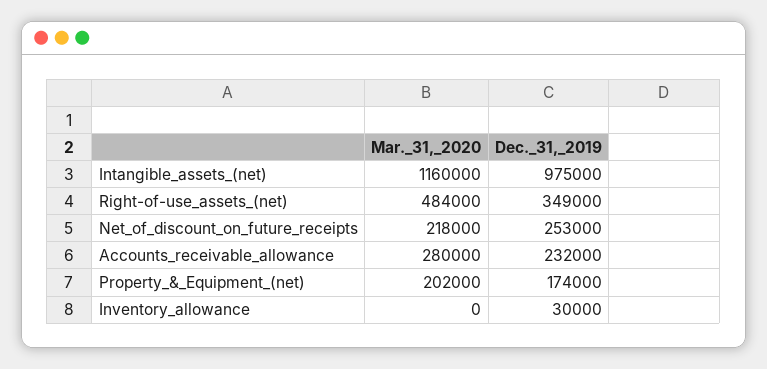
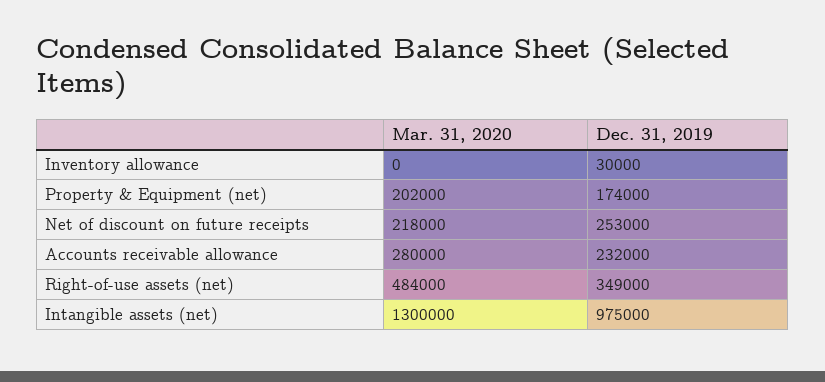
  {
    "Mar._31,_2020": {
-     "Intangible_assets_(net)": 1160000,
+     "Intangible_assets_(net)": 1300000,
      "Right-of-use_assets_(net)": 484000,
      "Net_of_discount_on_future_receipts": 218000,
      "Accounts_receivable_allowance": 280000,
      "Property_&_Equipment_(net)": 202000,
      "Inventory_allowance": 0
    },
    "Dec._31,_2019": {
      "Intangible_assets_(net)": 975000,
      "Right-of-use_assets_(net)": 349000,
      "Net_of_discount_on_future_receipts": 253000,
      "Accounts_receivable_allowance": 232000,
      "Property_&_Equipment_(net)": 174000,
      "Inventory_allowance": 30000
    }
  }

